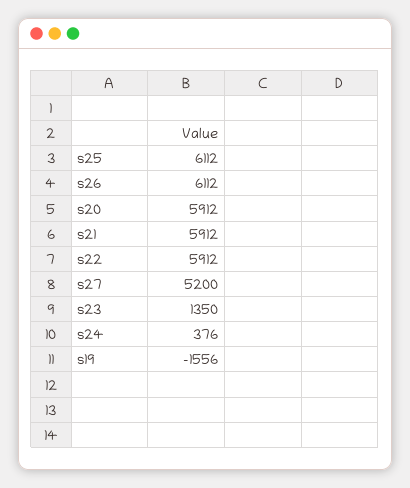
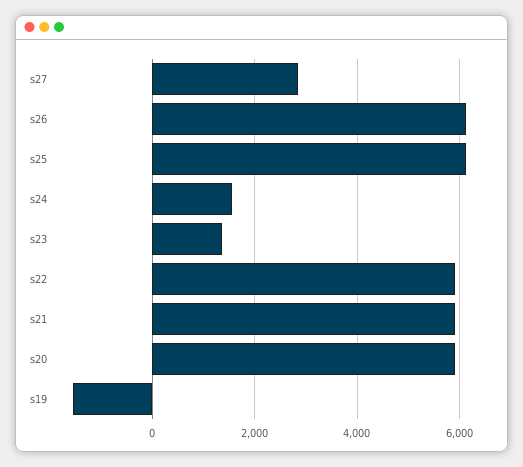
  {
    "s25": 6112,
    "s26": 6112,
    "s20": 5912,
    "s21": 5912,
    "s22": 5912,
-   "s27": 5200,
+   "s27": 2800,
    "s23": 1350,
-   "s24": 376,
+   "s24": 1600,
    "s19": -1556
  }

